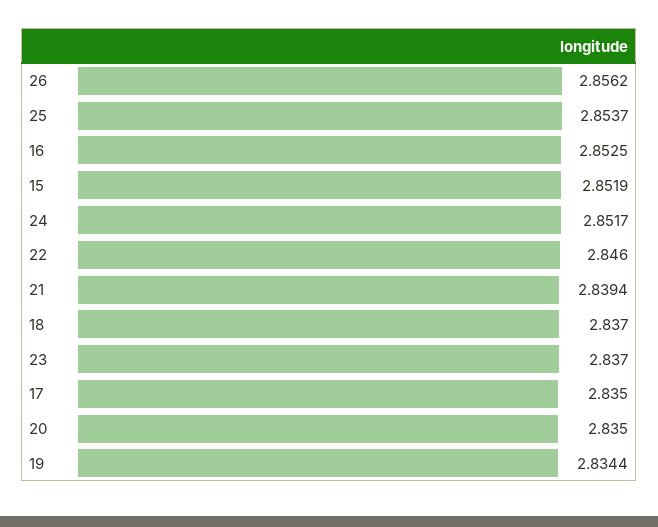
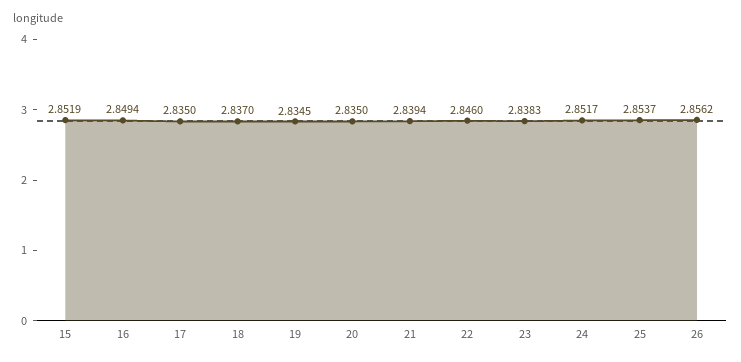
  {
    "26": 2.8562,
    "25": 2.8537,
-   "16": 2.8525,
+   "16": 2.8494,
    "15": 2.8519,
    "24": 2.8517,
    "22": 2.846,
    "21": 2.8394,
    "18": 2.837,
-   "23": 2.837,
+   "23": 2.8383,
    "17": 2.835,
    "20": 2.835,
-   "19": 2.8344
+   "19": 2.8345
  }

